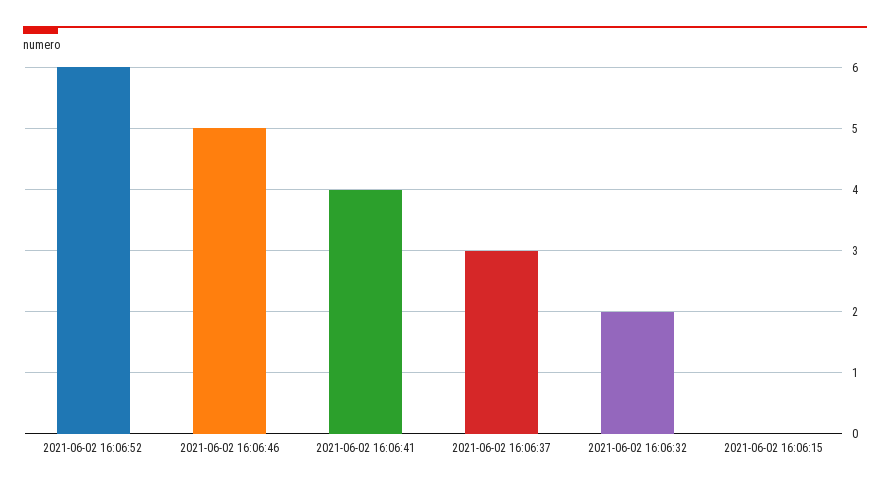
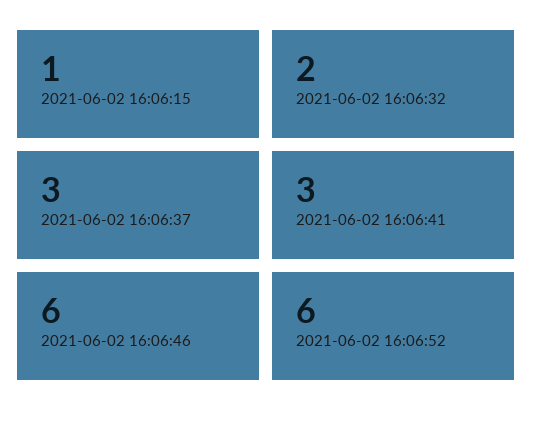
  {
    "2021-06-02 16:06:52": 6,
-   "2021-06-02 16:06:46": 5,
+   "2021-06-02 16:06:46": 6,
-   "2021-06-02 16:06:41": 4,
+   "2021-06-02 16:06:41": 3,
    "2021-06-02 16:06:37": 3,
    "2021-06-02 16:06:32": 2,
-   "2021-06-02 16:06:15": 0
+   "2021-06-02 16:06:15": 1
  }

